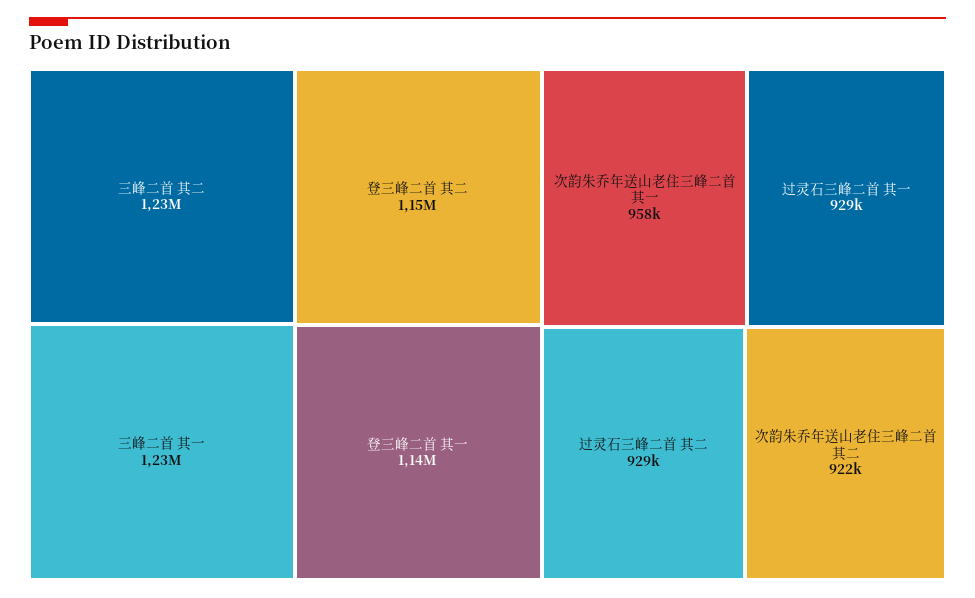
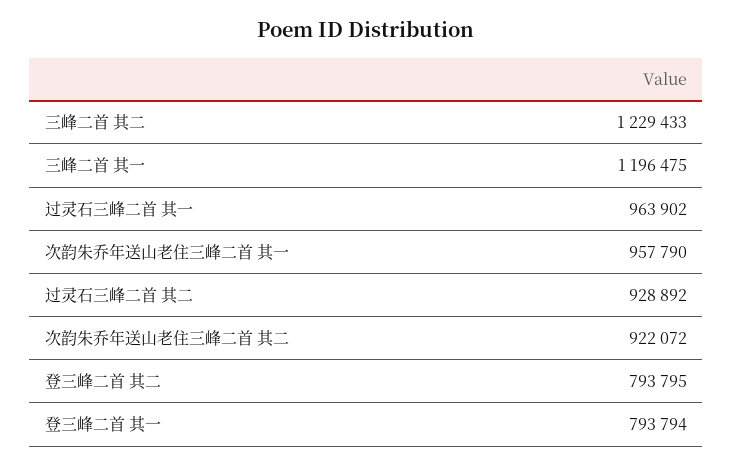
  {
    "三峰二首 其二": 1229433,
-   "三峰二首 其一": 1230000,
+   "三峰二首 其一": 1196475,
-   "登三峰二首 其二": 1150000,
+   "登三峰二首 其二": 793795,
-   "登三峰二首 其一": 1140000,
+   "登三峰二首 其一": 793794,
    "次韵朱乔年送山老住三峰二首 其一": 957790,
-   "过灵石三峰二首 其一": 929000,
+   "过灵石三峰二首 其一": 963902,
    "过灵石三峰二首 其二": 928892,
    "次韵朱乔年送山老住三峰二首 其二": 922072
  }

